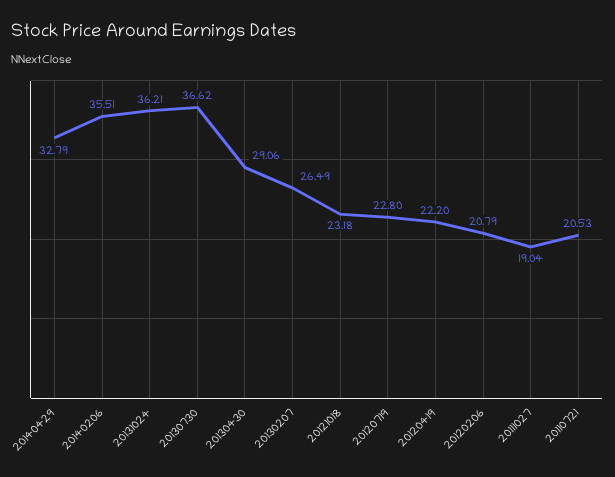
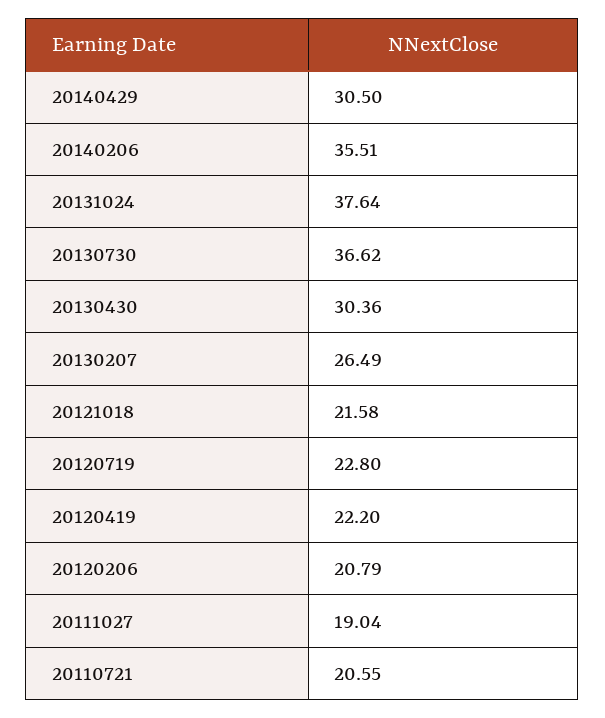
  {
-   "20140429": 32.79,
+   "20140429": 30.5,
    "20140206": 35.51,
-   "20131024": 36.21,
+   "20131024": 37.64,
    "20130730": 36.62,
-   "20130430": 29.06,
+   "20130430": 30.36,
    "20130207": 26.49,
-   "20121018": 23.18,
+   "20121018": 21.58,
    "20120719": 22.8,
    "20120419": 22.2,
    "20120206": 20.79,
    "20111027": 19.04,
-   "20110721": 20.53
+   "20110721": 20.55
  }

